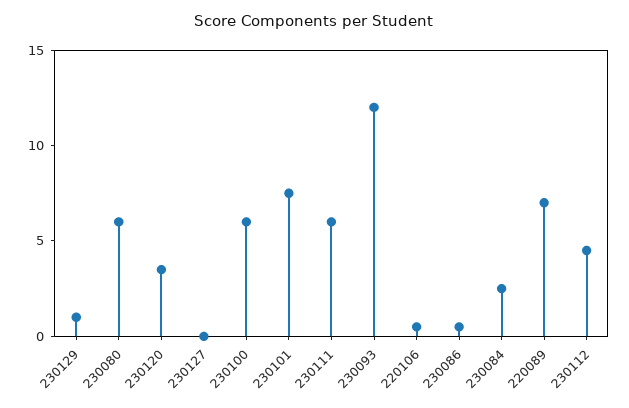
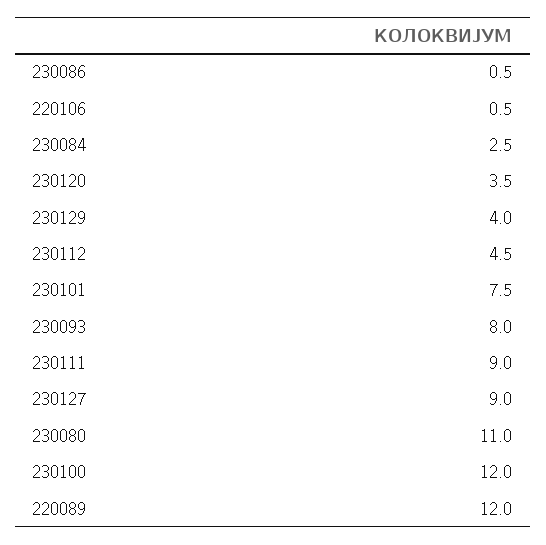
  {
-   "230129": 1,
+   "230129": 4,
-   "230080": 6,
+   "230080": 11,
    "230120": 3.5,
-   "230127": 0,
+   "230127": 9,
-   "230100": 6,
+   "230100": 12,
    "230101": 7.5,
-   "230111": 6,
+   "230111": 9,
-   "230093": 12,
+   "230093": 8,
    "220106": 0.5,
    "230086": 0.5,
    "230084": 2.5,
-   "220089": 7,
+   "220089": 12,
    "230112": 4.5
  }

